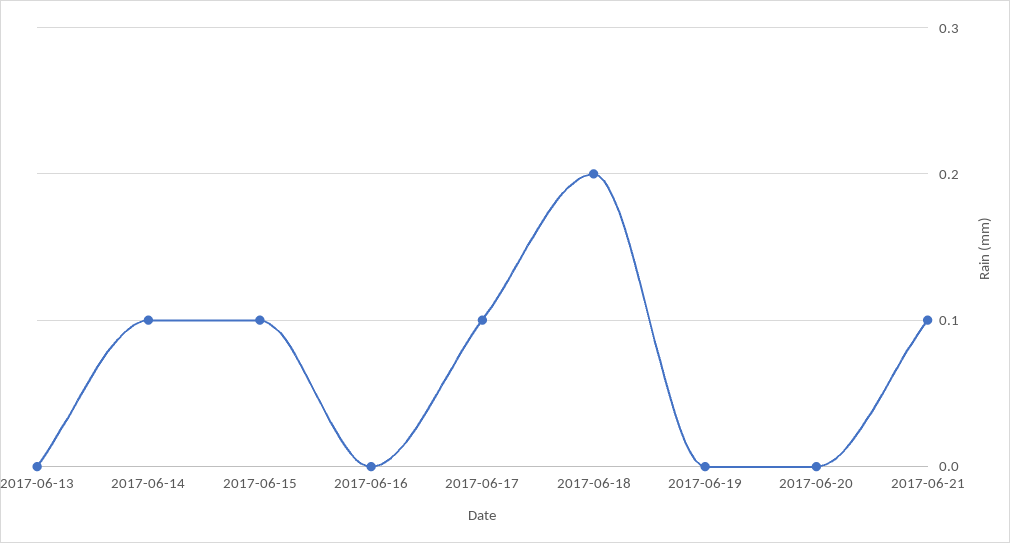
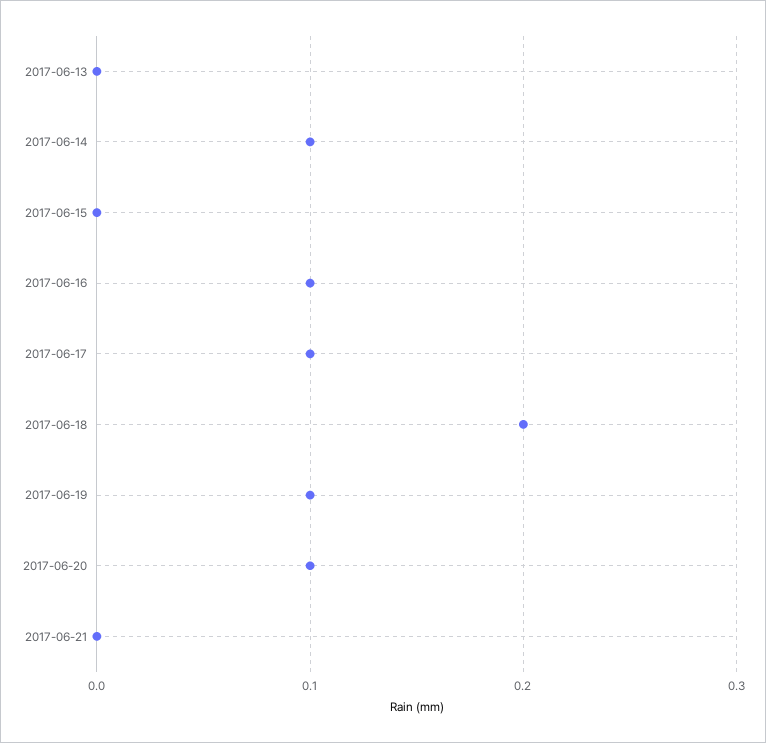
  {
    "2017-06-13": 0,
    "2017-06-14": 0.1,
-   "2017-06-15": 0.1,
+   "2017-06-15": 0,
-   "2017-06-16": 0,
+   "2017-06-16": 0.1,
    "2017-06-17": 0.1,
    "2017-06-18": 0.2,
-   "2017-06-19": 0,
+   "2017-06-19": 0.1,
-   "2017-06-20": 0,
+   "2017-06-20": 0.1,
-   "2017-06-21": 0.1
+   "2017-06-21": 0
  }

